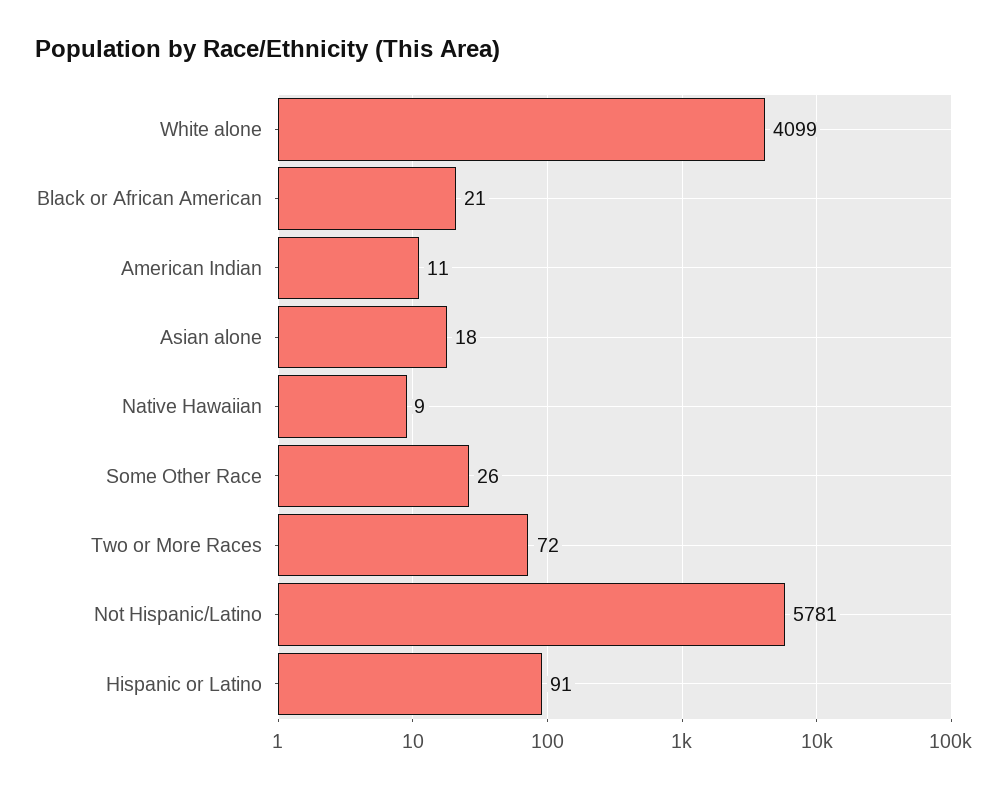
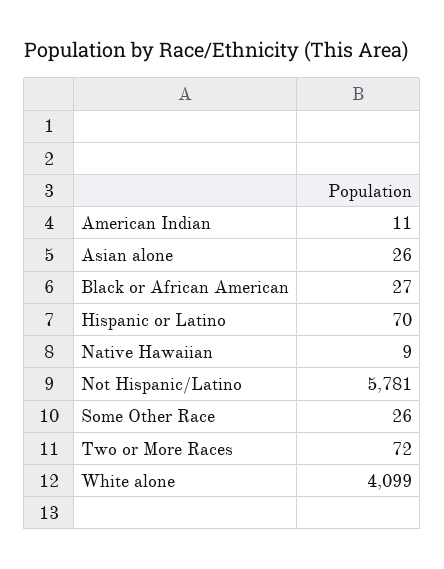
  {
    "White alone": 4099,
-   "Black or African American": 21,
+   "Black or African American": 27,
    "American Indian": 11,
-   "Asian alone": 18,
+   "Asian alone": 26,
    "Native Hawaiian": 9,
    "Some Other Race": 26,
    "Two or More Races": 72,
    "Not Hispanic/Latino": 5781,
-   "Hispanic or Latino": 91
+   "Hispanic or Latino": 70
  }

